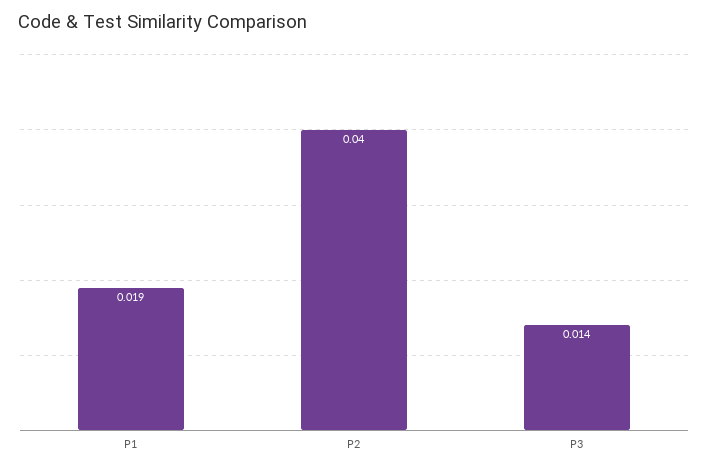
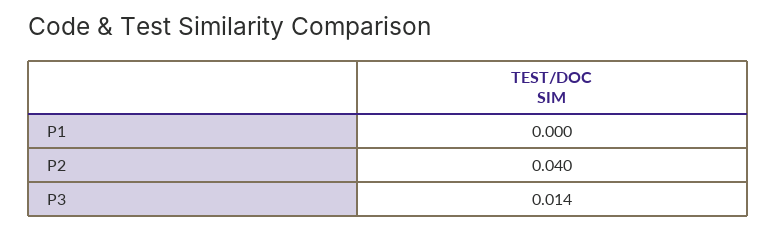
  {
-   "P1": 0.019,
+   "P1": 0,
    "P2": 0.04,
    "P3": 0.014
  }

